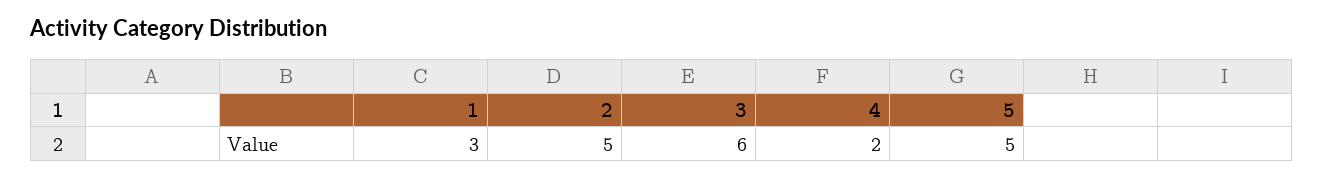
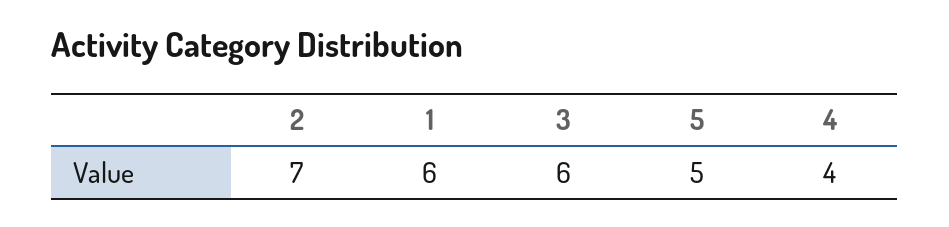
  {
-   "1": 3,
+   "1": 6,
-   "2": 5,
+   "2": 7,
    "3": 6,
-   "4": 2,
+   "4": 4,
    "5": 5
  }

